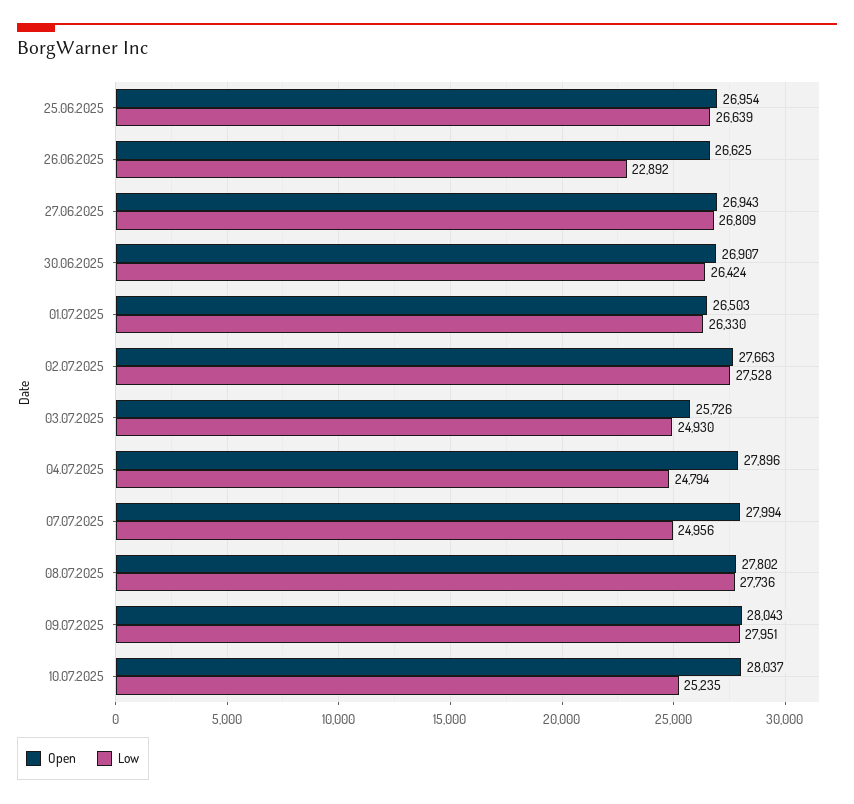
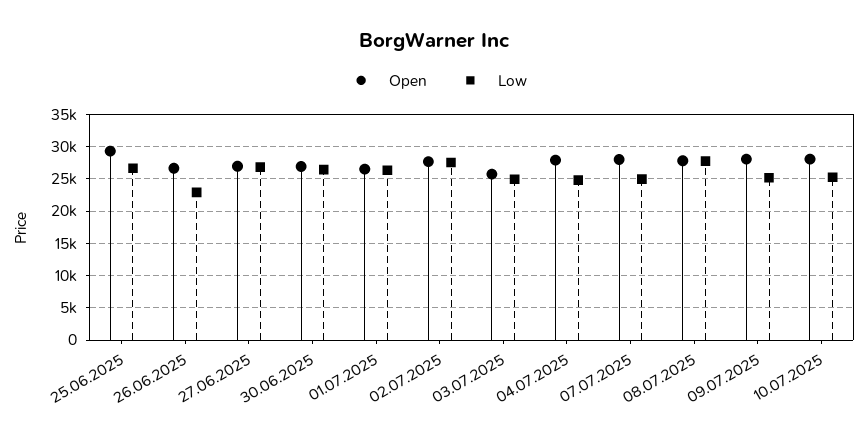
  {
    "Open": {
-     "25.06.2025": 26954,
+     "25.06.2025": 29000,
      "26.06.2025": 26625,
      "27.06.2025": 26943,
      "30.06.2025": 26907,
      "01.07.2025": 26503,
      "02.07.2025": 27663,
      "03.07.2025": 25726,
      "04.07.2025": 27896,
      "07.07.2025": 27994,
      "08.07.2025": 27802,
      "09.07.2025": 28043,
      "10.07.2025": 28037
    },
    "Low": {
      "25.06.2025": 26639,
      "26.06.2025": 22892,
      "27.06.2025": 26809,
      "30.06.2025": 26424,
      "01.07.2025": 26330,
      "02.07.2025": 27528,
      "03.07.2025": 24930,
      "04.07.2025": 24794,
      "07.07.2025": 24956,
      "08.07.2025": 27736,
-     "09.07.2025": 27951,
+     "09.07.2025": 25000,
      "10.07.2025": 25235
    }
  }

